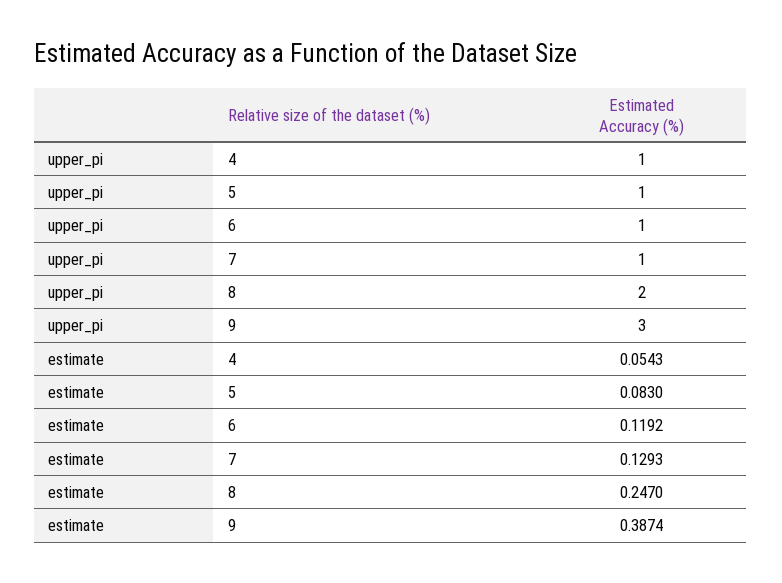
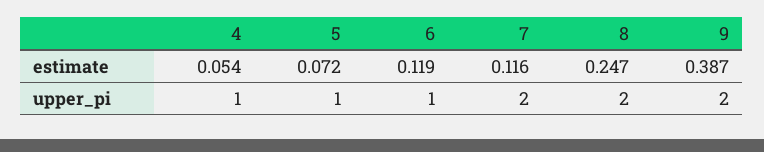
  {
    "upper_pi": {
      "4": 1,
      "5": 1,
      "6": 1,
-     "7": 1,
+     "7": 2,
      "8": 2,
-     "9": 3
+     "9": 2
    },
    "estimate": {
      "4": 0.0543,
-     "5": 0.083,
+     "5": 0.072,
      "6": 0.1192,
-     "7": 0.1293,
+     "7": 0.116,
      "8": 0.247,
      "9": 0.3874
    }
  }

